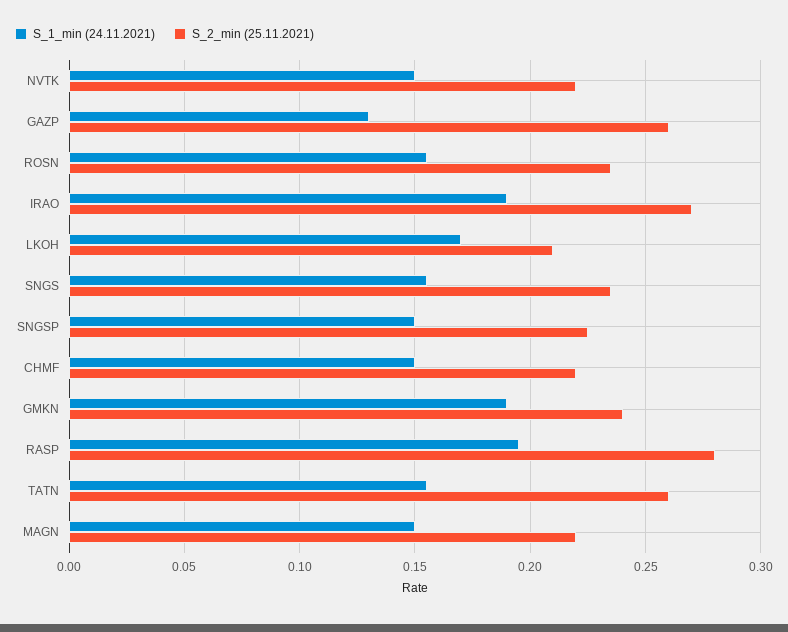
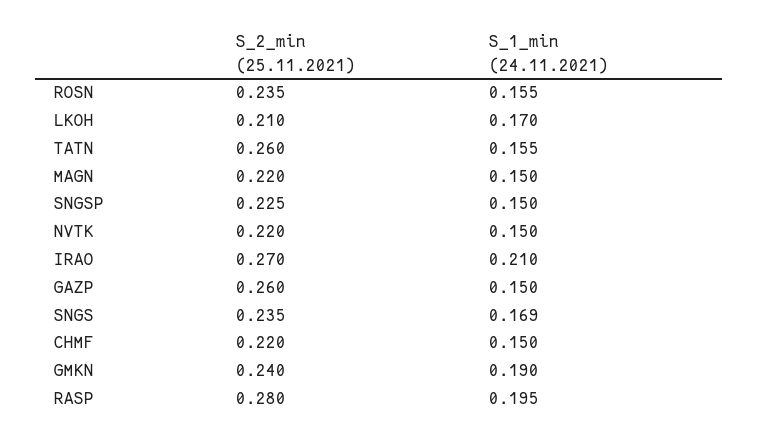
  {
    "S_1_min (24.11.2021)": {
      "NVTK": 0.15,
-     "GAZP": 0.13,
+     "GAZP": 0.15,
      "ROSN": 0.155,
-     "IRAO": 0.19,
+     "IRAO": 0.21,
      "LKOH": 0.17,
-     "SNGS": 0.155,
+     "SNGS": 0.169,
      "SNGSP": 0.15,
      "CHMF": 0.15,
      "GMKN": 0.19,
      "RASP": 0.195,
      "TATN": 0.155,
      "MAGN": 0.15
    },
    "S_2_min (25.11.2021)": {
      "NVTK": 0.22,
      "GAZP": 0.26,
      "ROSN": 0.235,
      "IRAO": 0.27,
      "LKOH": 0.21,
      "SNGS": 0.235,
      "SNGSP": 0.225,
      "CHMF": 0.22,
      "GMKN": 0.24,
      "RASP": 0.28,
      "TATN": 0.26,
      "MAGN": 0.22
    }
  }

